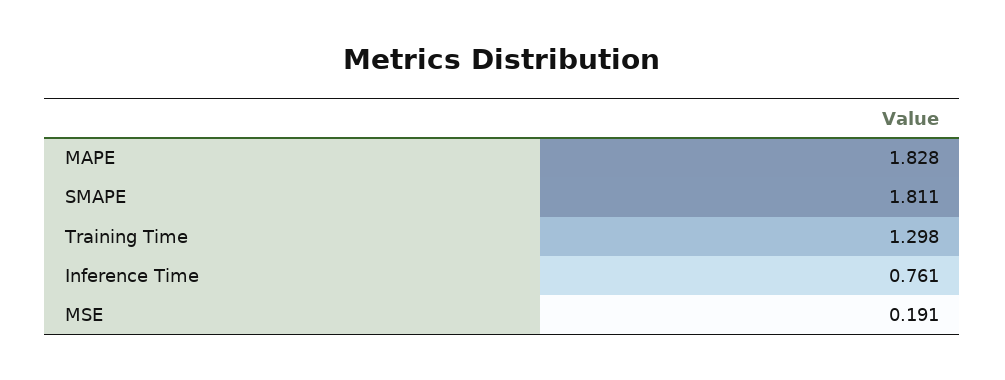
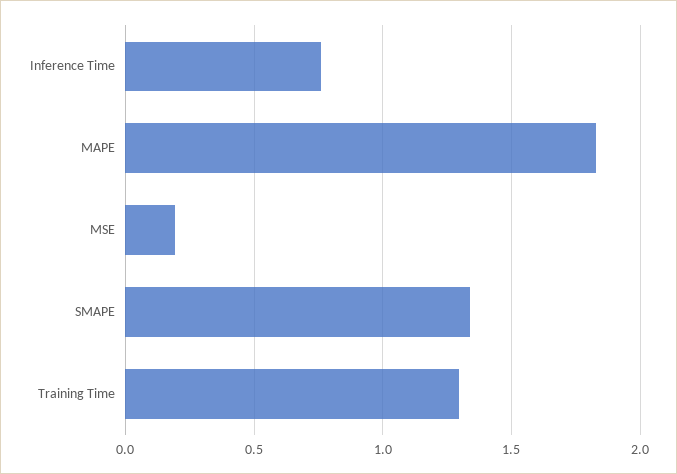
  {
    "MAPE": 1.828,
-   "SMAPE": 1.811,
+   "SMAPE": 1.35,
    "Training Time": 1.298,
    "Inference Time": 0.761,
    "MSE": 0.191
  }

